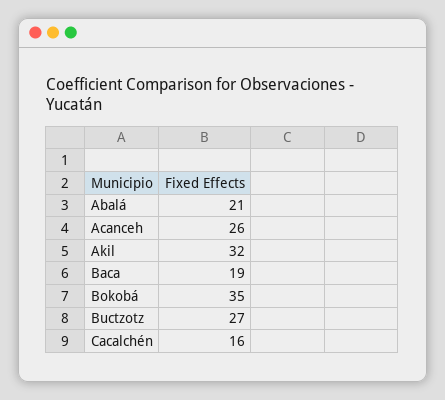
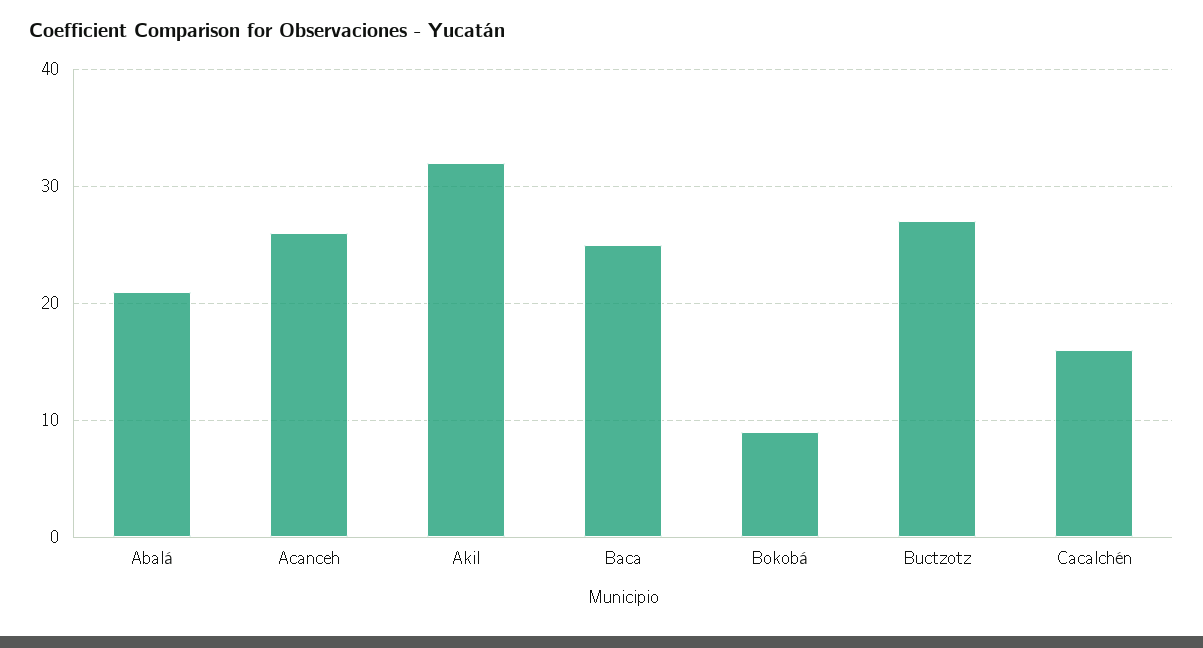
  {
    "Abalá": 21,
    "Acanceh": 26,
    "Akil": 32,
-   "Baca": 19,
+   "Baca": 25,
-   "Bokobá": 35,
+   "Bokobá": 9,
    "Buctzotz": 27,
    "Cacalchén": 16
  }

